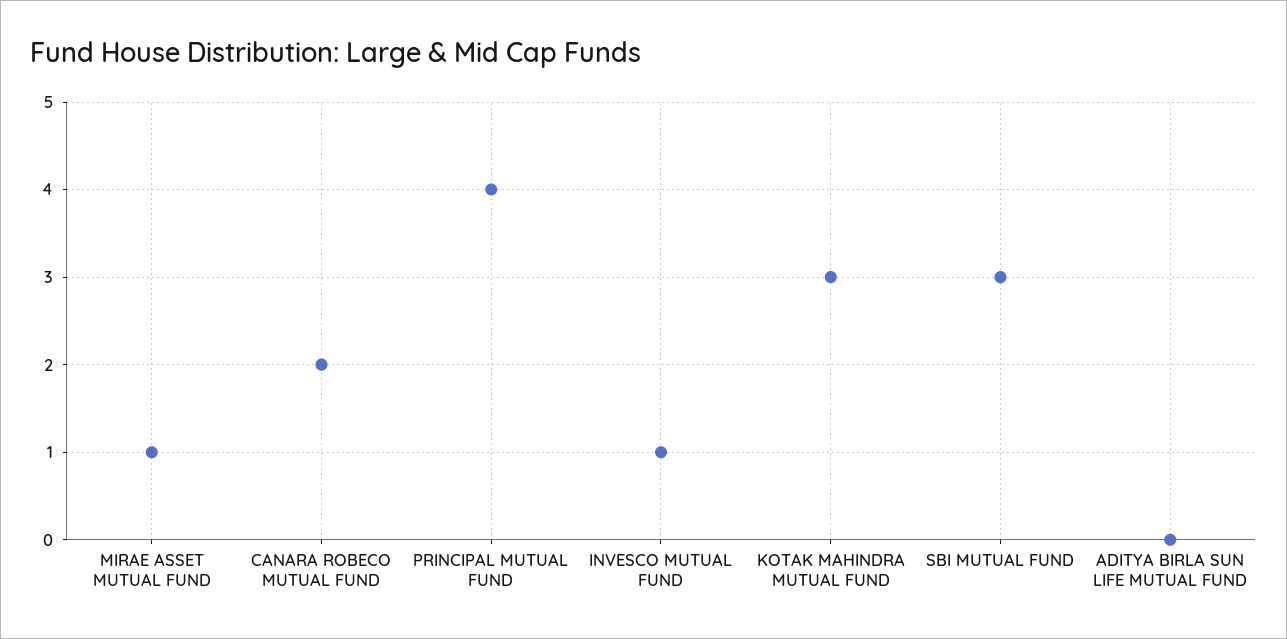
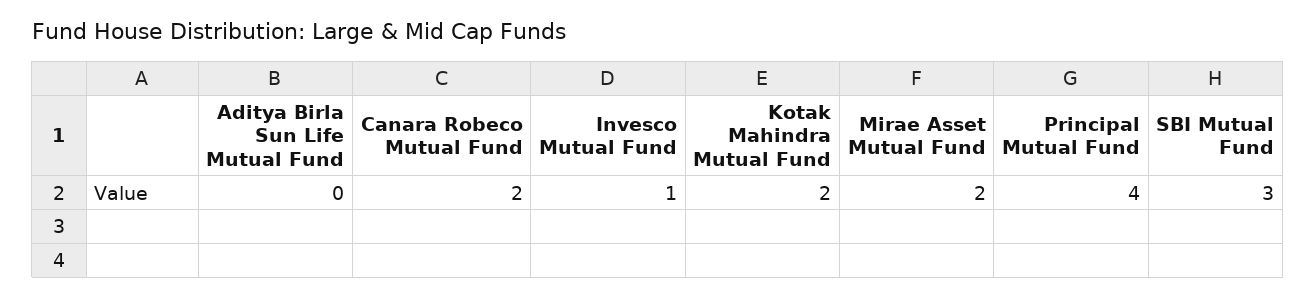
  {
-   "MIRAE ASSET MUTUAL FUND": 1,
+   "MIRAE ASSET MUTUAL FUND": 2,
    "CANARA ROBECO MUTUAL FUND": 2,
    "PRINCIPAL MUTUAL FUND": 4,
    "INVESCO MUTUAL FUND": 1,
-   "KOTAK MAHINDRA MUTUAL FUND": 3,
+   "KOTAK MAHINDRA MUTUAL FUND": 2,
    "SBI MUTUAL FUND": 3,
    "ADITYA BIRLA SUN LIFE MUTUAL FUND": 0
  }

